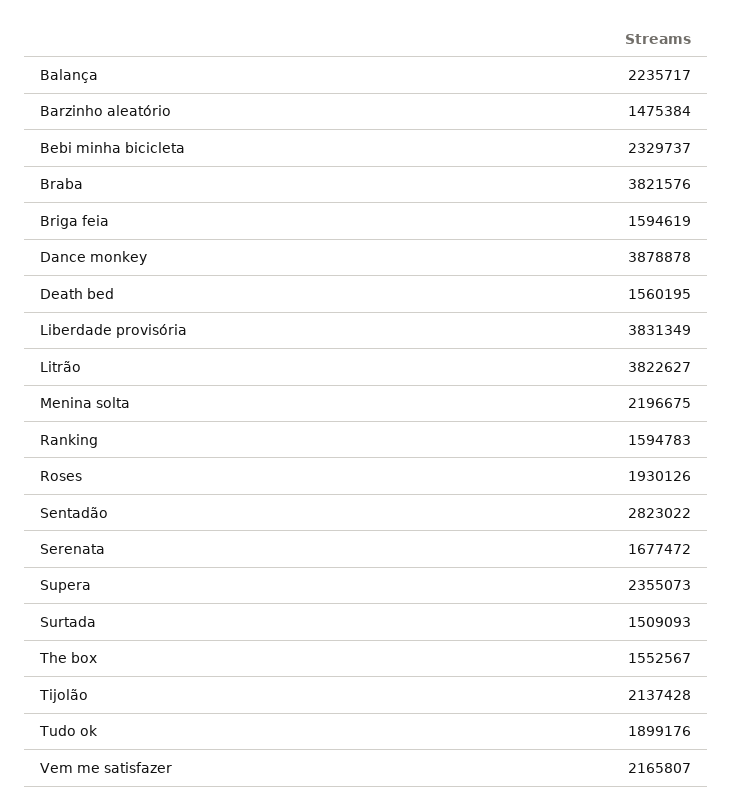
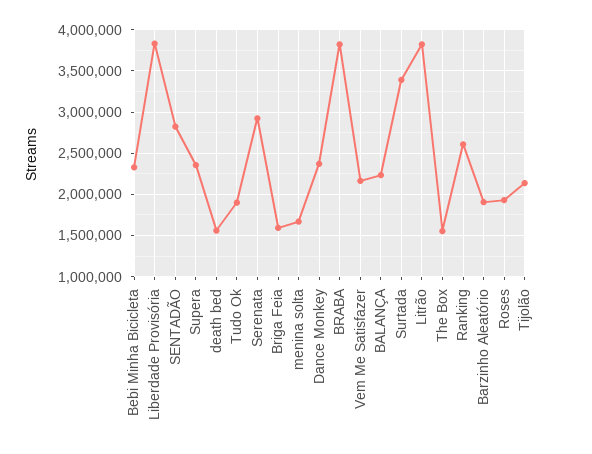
  {
    "Balança": 2235717,
-   "Barzinho aleatório": 1475384,
+   "Barzinho aleatório": 1900000,
    "Bebi minha bicicleta": 2329737,
    "Braba": 3821576,
    "Briga feia": 1594619,
-   "Dance monkey": 3878878,
+   "Dance monkey": 2400000,
    "Death bed": 1560195,
    "Liberdade provisória": 3831349,
    "Litrão": 3822627,
-   "Menina solta": 2196675,
+   "Menina solta": 1700000,
-   "Ranking": 1594783,
+   "Ranking": 2600000,
    "Roses": 1930126,
    "Sentadão": 2823022,
-   "Serenata": 1677472,
+   "Serenata": 2900000,
    "Supera": 2355073,
-   "Surtada": 1509093,
+   "Surtada": 3400000,
    "The box": 1552567,
    "Tijolão": 2137428,
    "Tudo ok": 1899176,
    "Vem me satisfazer": 2165807
  }

